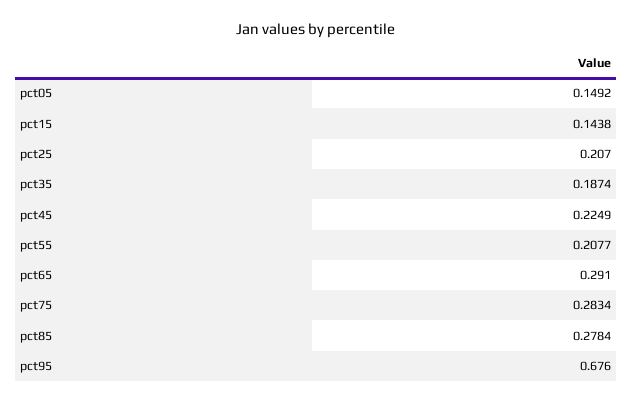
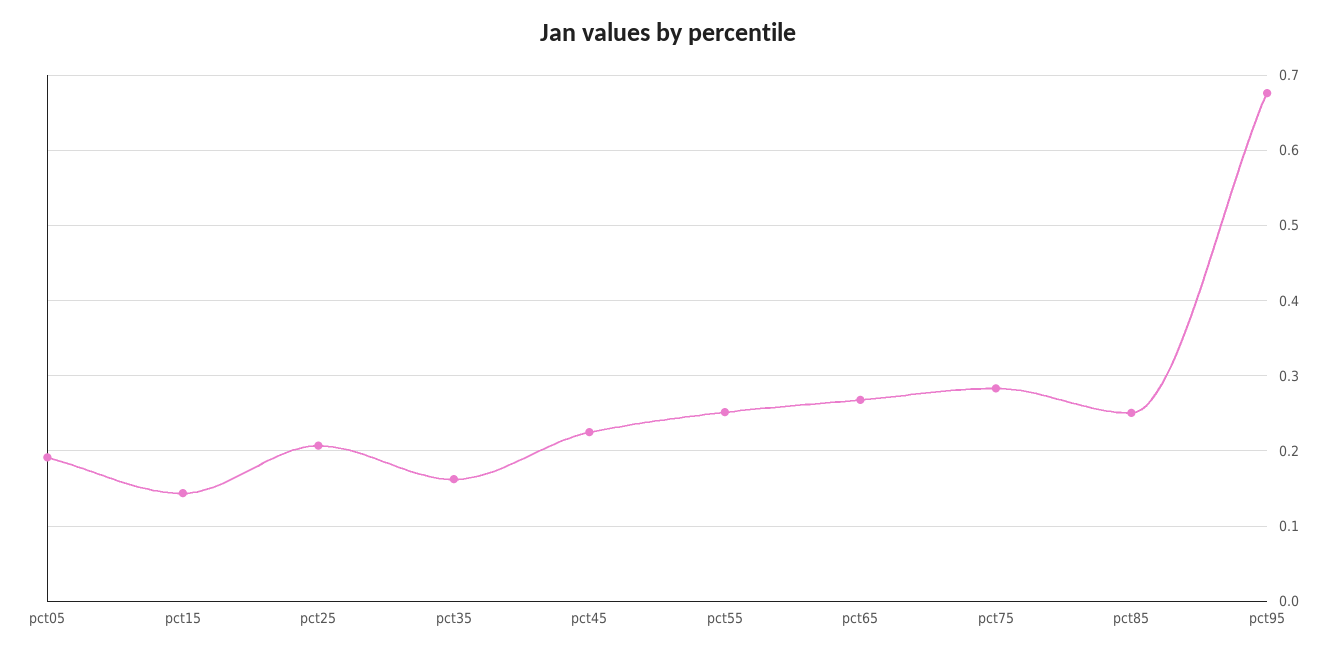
  {
-   "pct05": 0.1492,
+   "pct05": 0.19,
    "pct15": 0.1438,
    "pct25": 0.207,
-   "pct35": 0.1874,
+   "pct35": 0.16,
    "pct45": 0.2249,
-   "pct55": 0.2077,
+   "pct55": 0.25,
-   "pct65": 0.291,
+   "pct65": 0.27,
    "pct75": 0.2834,
-   "pct85": 0.2784,
+   "pct85": 0.25,
    "pct95": 0.676
  }

